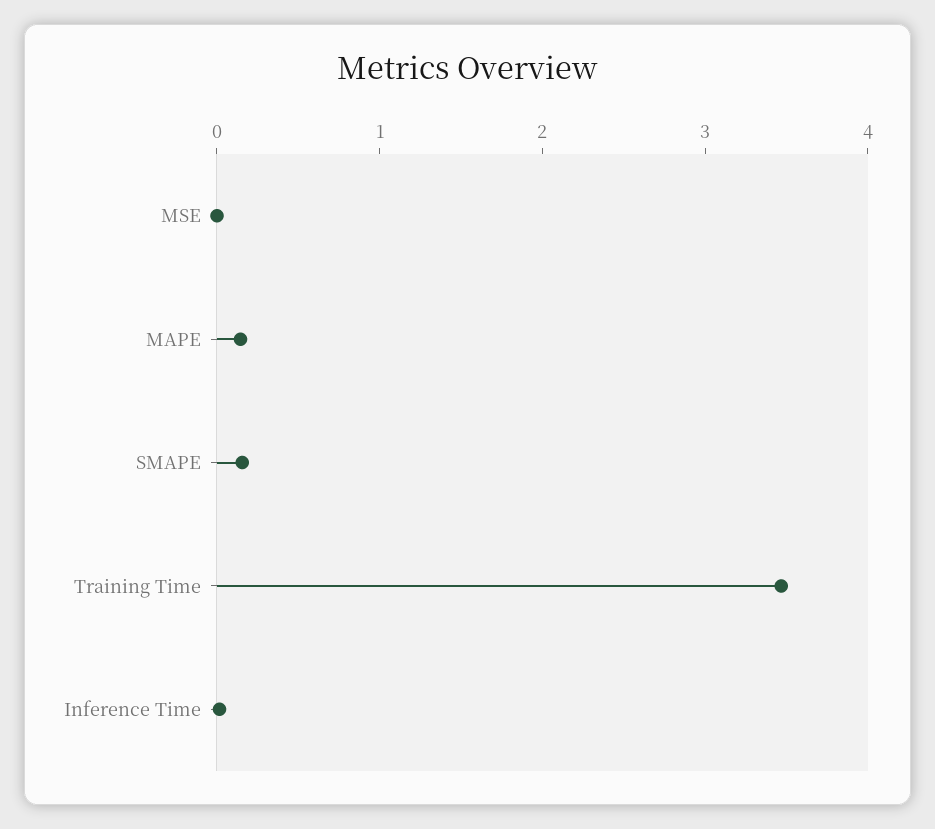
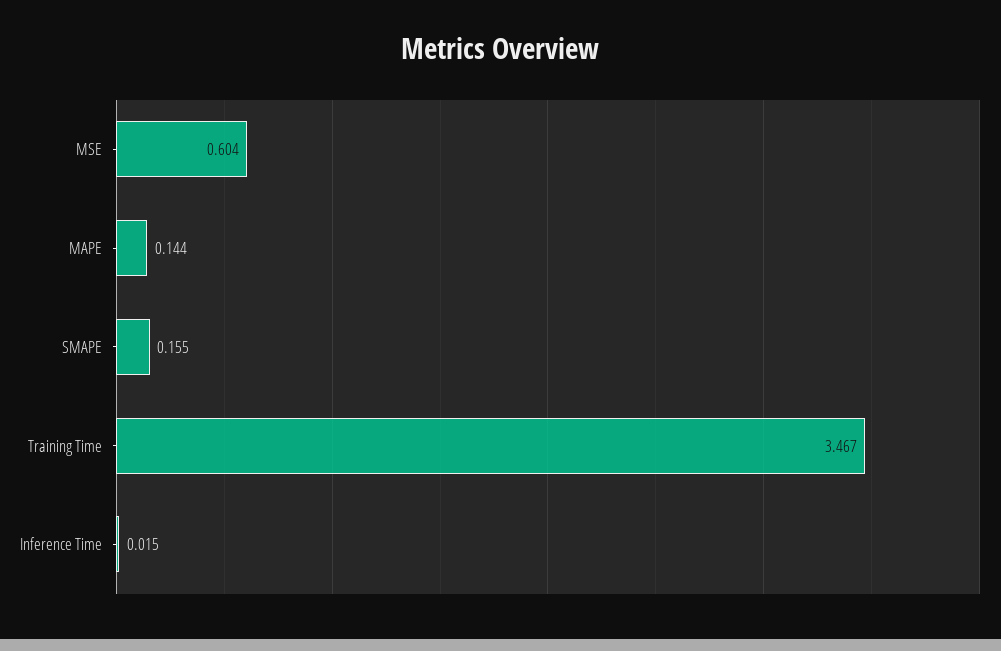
  {
-   "MSE": 0,
+   "MSE": 0.604,
    "MAPE": 0.144,
    "SMAPE": 0.155,
    "Training Time": 3.467,
    "Inference Time": 0.015
  }

